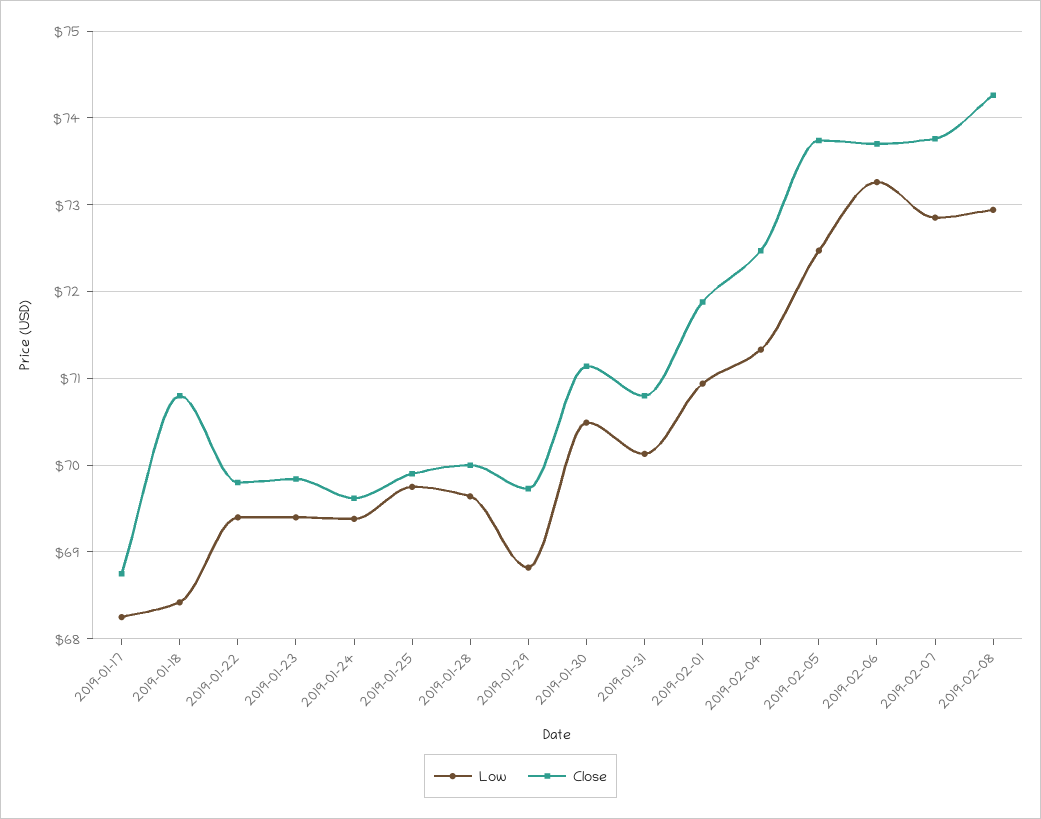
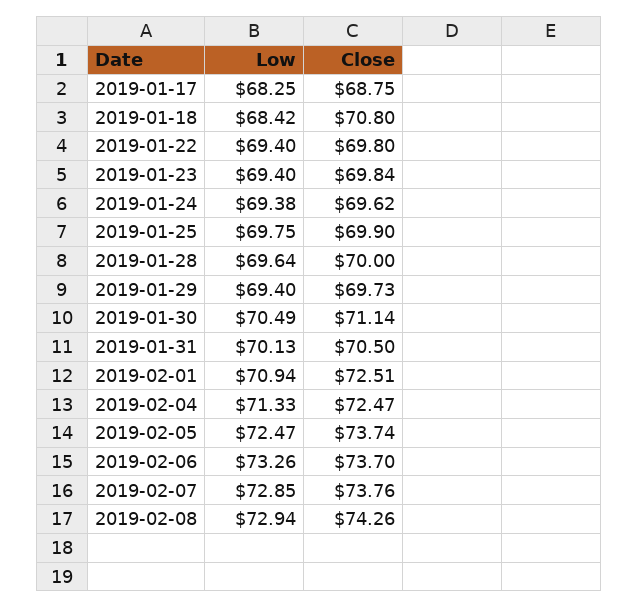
  {
    "Low": {
      "2019-01-17": 68.25,
      "2019-01-18": 68.42,
      "2019-01-22": 69.4,
      "2019-01-23": 69.4,
      "2019-01-24": 69.38,
      "2019-01-25": 69.75,
      "2019-01-28": 69.64,
-     "2019-01-29": 68.8,
+     "2019-01-29": 69.4,
      "2019-01-30": 70.49,
      "2019-01-31": 70.13,
      "2019-02-01": 70.94,
      "2019-02-04": 71.33,
      "2019-02-05": 72.47,
      "2019-02-06": 73.26,
      "2019-02-07": 72.85,
      "2019-02-08": 72.94
    },
    "Close": {
      "2019-01-17": 68.75,
      "2019-01-18": 70.8,
      "2019-01-22": 69.8,
      "2019-01-23": 69.84,
      "2019-01-24": 69.62,
      "2019-01-25": 69.9,
      "2019-01-28": 70,
      "2019-01-29": 69.73,
      "2019-01-30": 71.14,
-     "2019-01-31": 70.8,
+     "2019-01-31": 70.5,
-     "2019-02-01": 71.9,
+     "2019-02-01": 72.51,
      "2019-02-04": 72.47,
      "2019-02-05": 73.74,
      "2019-02-06": 73.7,
      "2019-02-07": 73.76,
      "2019-02-08": 74.26
    }
  }

